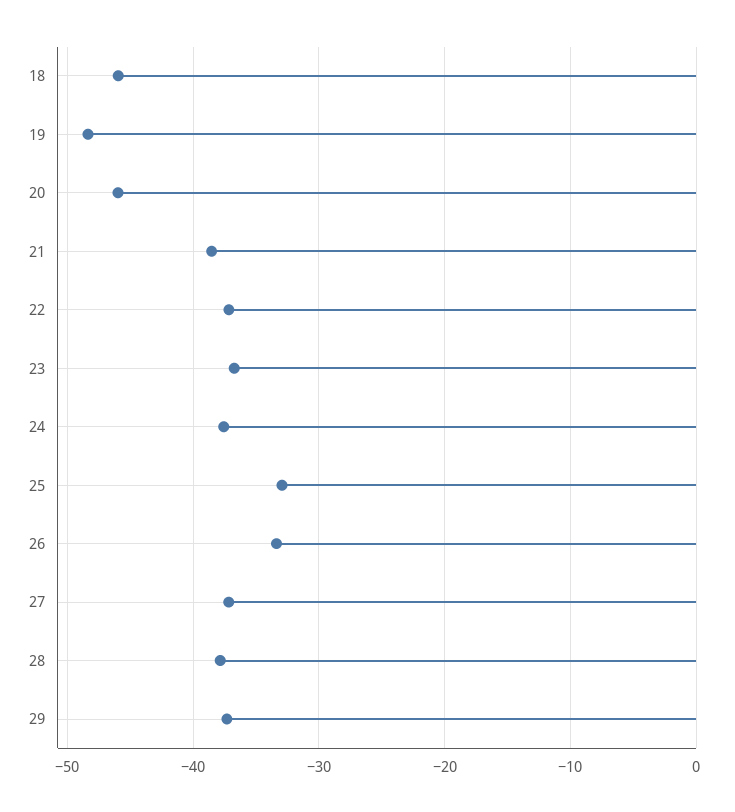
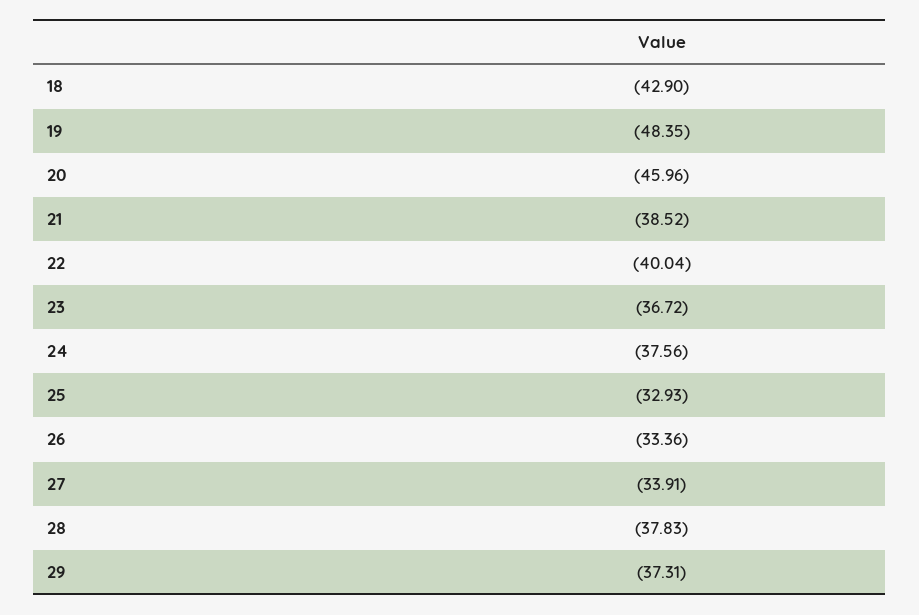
  {
-   "18": -46,
+   "18": -42.9,
    "19": -48.35,
    "20": -45.96,
    "21": -38.52,
-   "22": -37,
+   "22": -40.04,
    "23": -36.72,
    "24": -37.56,
    "25": -32.93,
    "26": -33.36,
-   "27": -37,
+   "27": -33.91,
    "28": -37.83,
    "29": -37.31
  }

